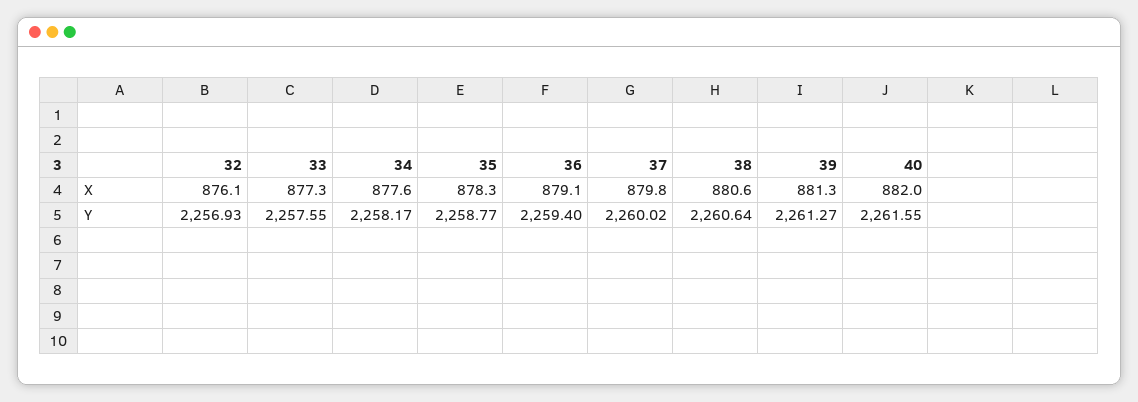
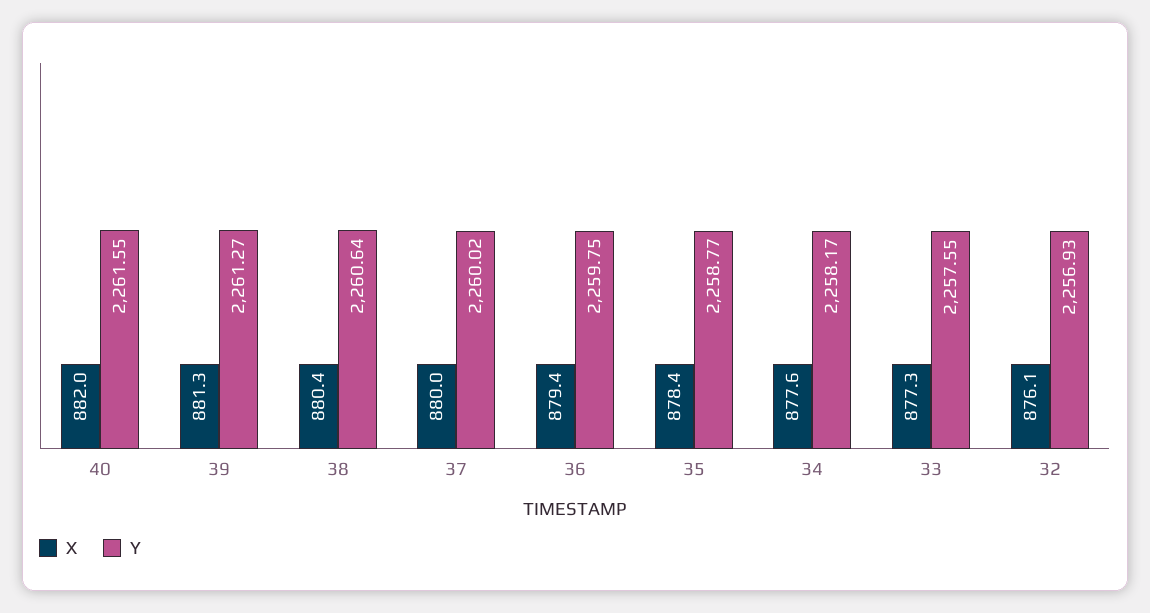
  {
    "X": {
      "32": 876.1,
      "33": 877.3,
      "34": 877.6,
-     "35": 878.3,
+     "35": 878.4,
-     "36": 879.1,
+     "36": 879.4,
-     "37": 879.8,
+     "37": 880,
-     "38": 880.6,
+     "38": 880.4,
      "39": 881.3,
      "40": 882
    },
    "Y": {
      "32": 2256.93,
      "33": 2257.55,
      "34": 2258.17,
      "35": 2258.77,
-     "36": 2259.4,
+     "36": 2259.75,
      "37": 2260.02,
      "38": 2260.64,
      "39": 2261.27,
      "40": 2261.55
    }
  }

